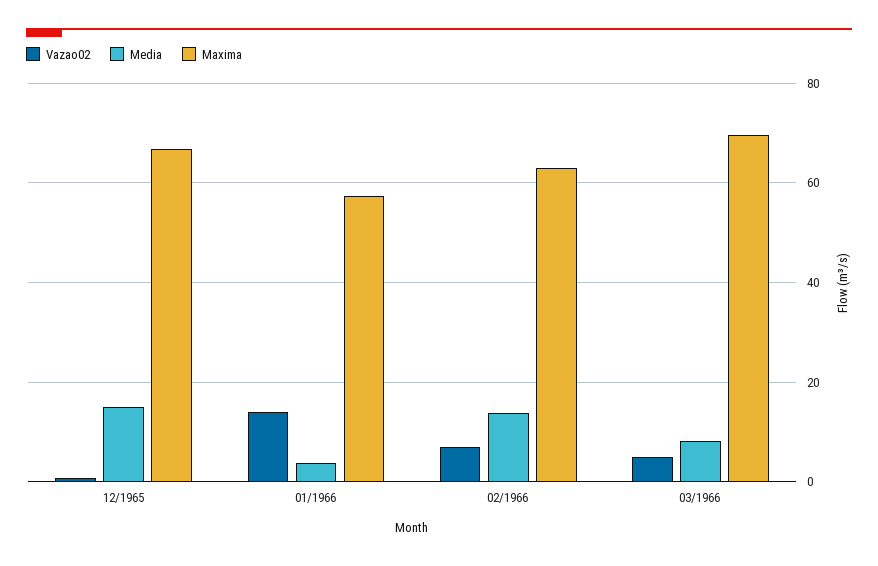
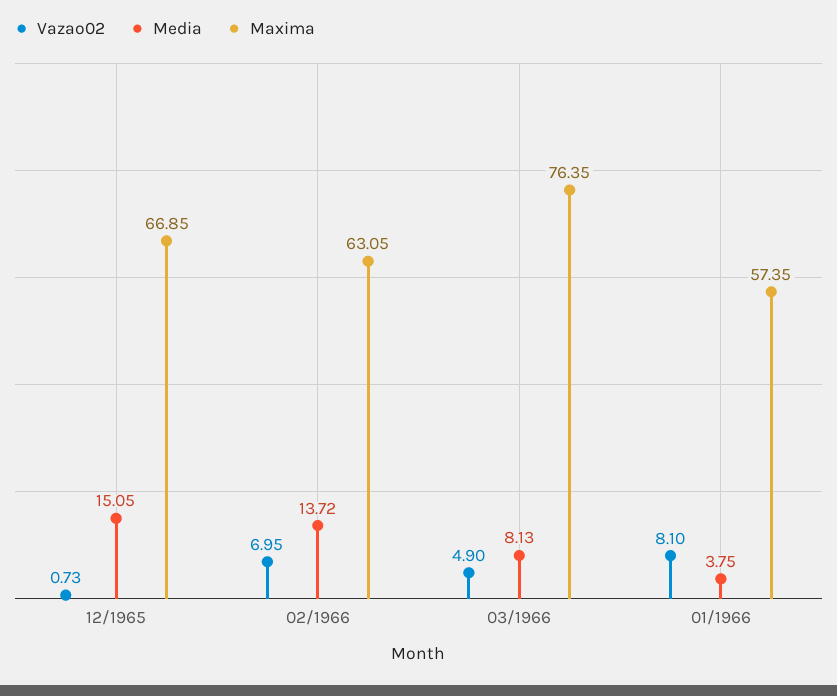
  {
    "Vazao02": {
      "12/1965": 0.73,
-     "01/1966": 14,
+     "01/1966": 8.1,
      "02/1966": 6.95,
      "03/1966": 4.9
    },
    "Media": {
      "12/1965": 15.05,
      "01/1966": 3.75,
      "02/1966": 13.72,
      "03/1966": 8.13
    },
    "Maxima": {
      "12/1965": 66.85,
      "01/1966": 57.35,
      "02/1966": 63.05,
-     "03/1966": 70
+     "03/1966": 76.35
    }
  }

